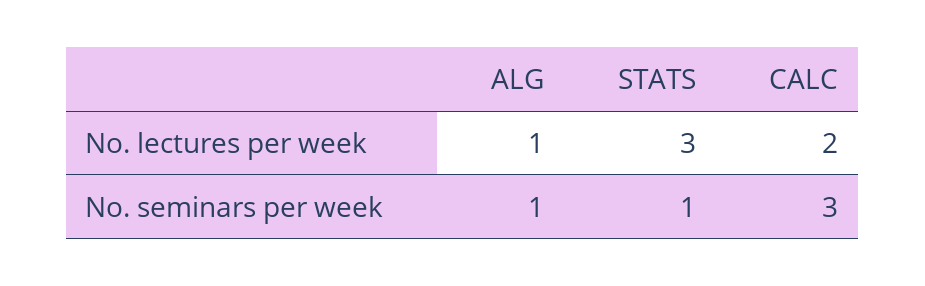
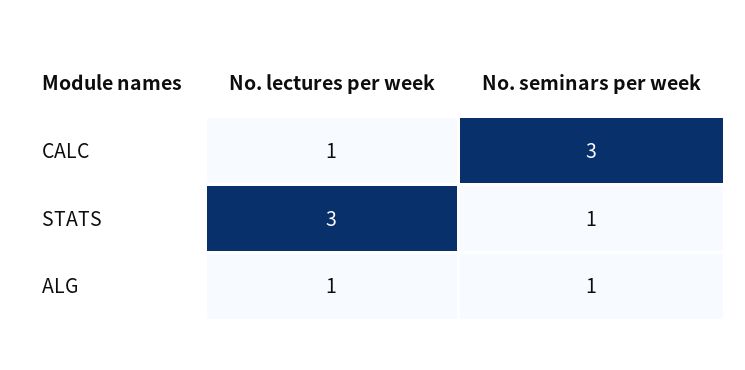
  {
    "ALG": {
      "No. lectures per week": 1,
      "No. seminars per week": 1
    },
    "STATS": {
      "No. lectures per week": 3,
      "No. seminars per week": 1
    },
    "CALC": {
-     "No. lectures per week": 2,
+     "No. lectures per week": 1,
      "No. seminars per week": 3
    }
  }

